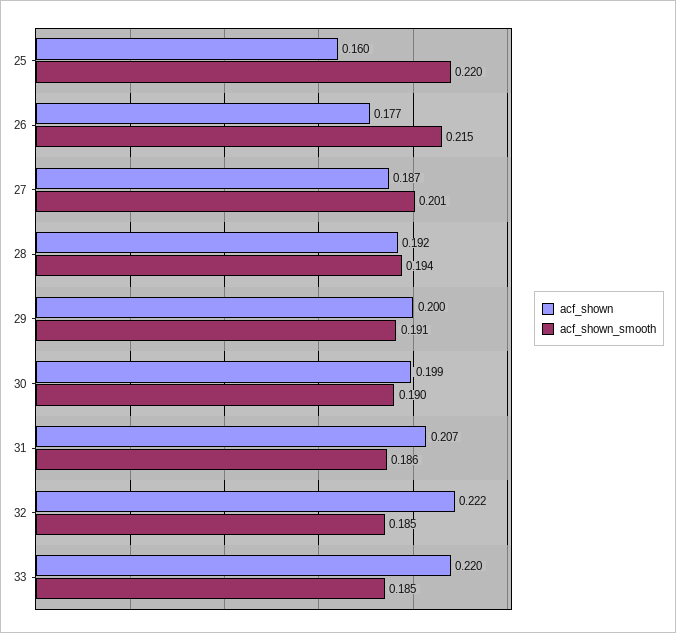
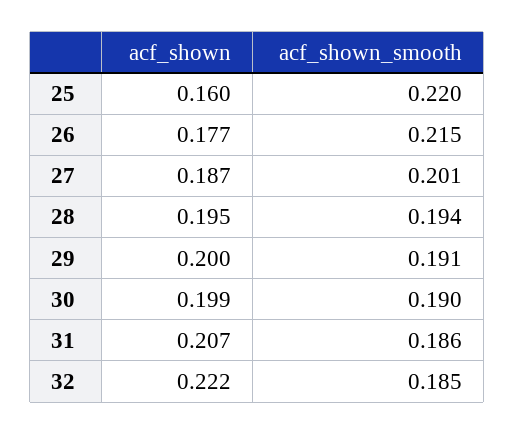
  {
    "acf_shown": {
      "25": 0.16,
      "26": 0.177,
      "27": 0.187,
-     "28": 0.192,
+     "28": 0.195,
      "29": 0.2,
      "30": 0.199,
      "31": 0.207,
-     "32": 0.222,
+     "32": 0.222
-     "33": 0.22
    },
    "acf_shown_smooth": {
      "25": 0.22,
      "26": 0.215,
      "27": 0.201,
      "28": 0.194,
      "29": 0.191,
      "30": 0.19,
      "31": 0.186,
-     "32": 0.185,
+     "32": 0.185
-     "33": 0.185
    }
  }

